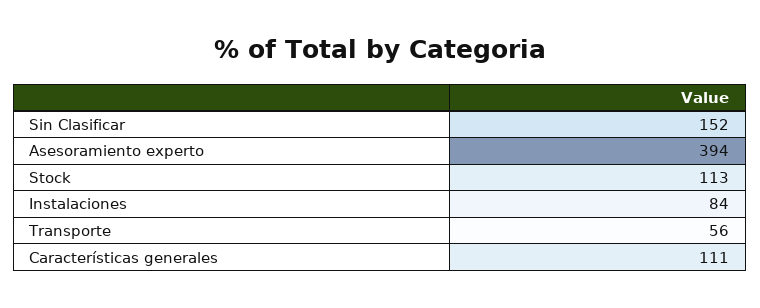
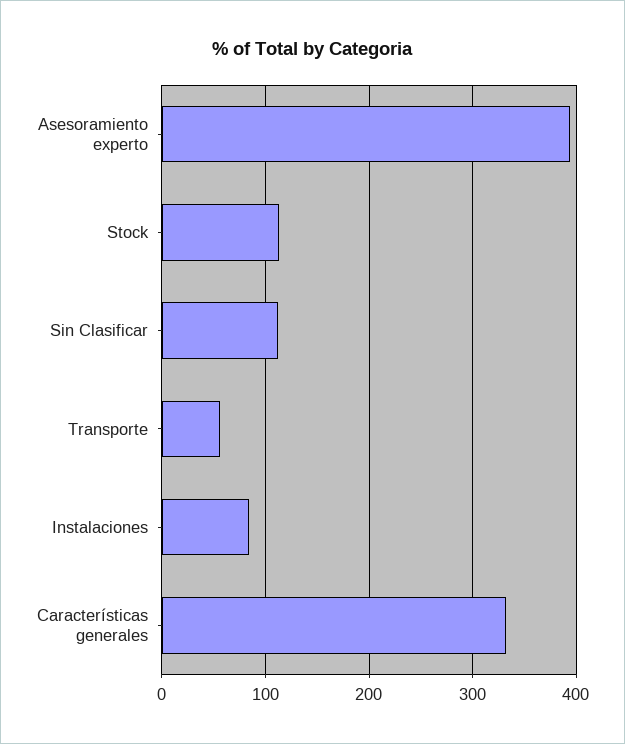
  {
-   "Sin Clasificar": 152,
+   "Sin Clasificar": 110,
    "Asesoramiento experto": 394,
    "Stock": 113,
    "Instalaciones": 84,
    "Transporte": 56,
-   "Características generales": 111
+   "Características generales": 330
  }

